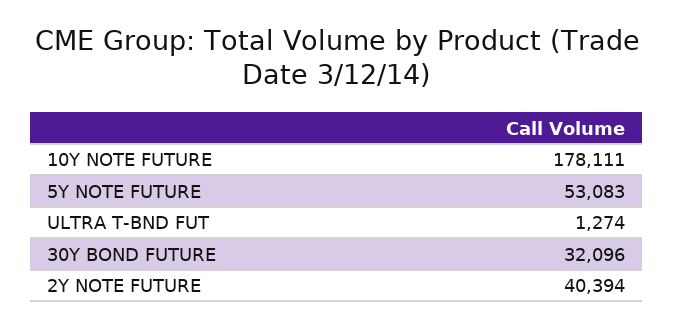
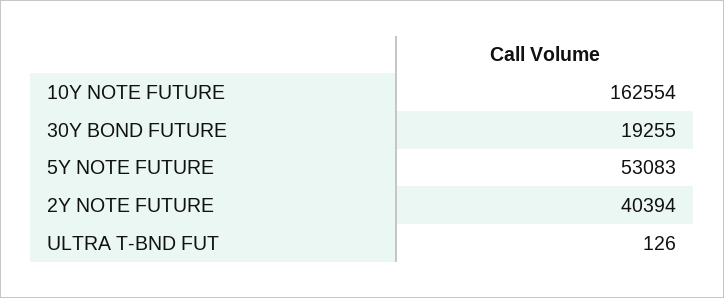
  {
-   "10Y NOTE FUTURE": 178111,
+   "10Y NOTE FUTURE": 162554,
    "5Y NOTE FUTURE": 53083,
-   "ULTRA T-BND FUT": 1274,
+   "ULTRA T-BND FUT": 126,
-   "30Y BOND FUTURE": 32096,
+   "30Y BOND FUTURE": 19255,
    "2Y NOTE FUTURE": 40394
  }

